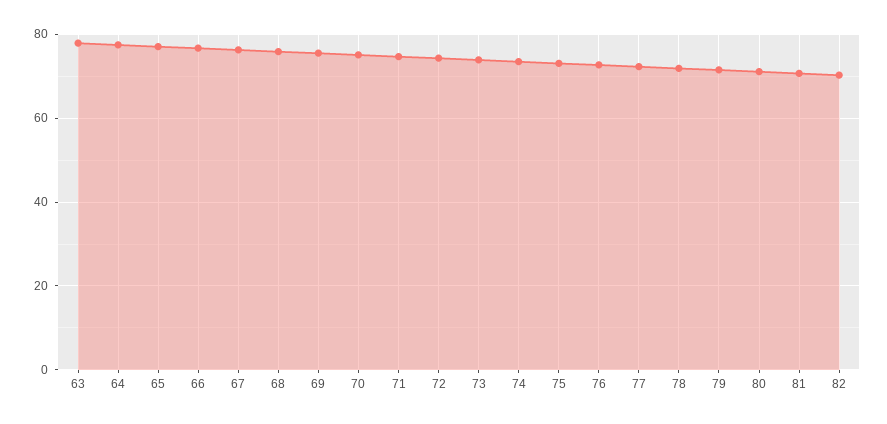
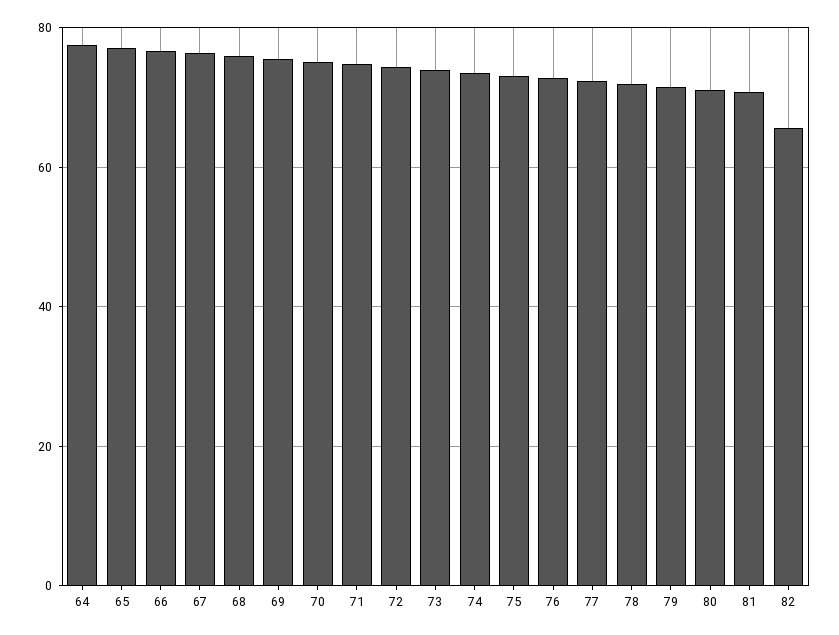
  {
-   "63": 78,
    "64": 78,
    "65": 78,
    "66": 76,
    "67": 76,
    "68": 76,
    "69": 76,
    "70": 76,
    "71": 74,
    "72": 74,
    "73": 74,
    "74": 74,
    "75": 74,
    "76": 72,
    "77": 72,
    "78": 72,
    "79": 72,
    "80": 72,
    "81": 70,
-   "82": 70
+   "82": 66
  }

